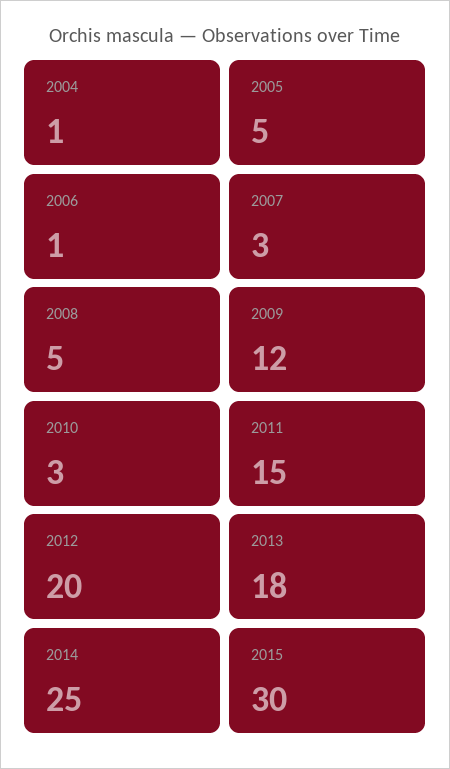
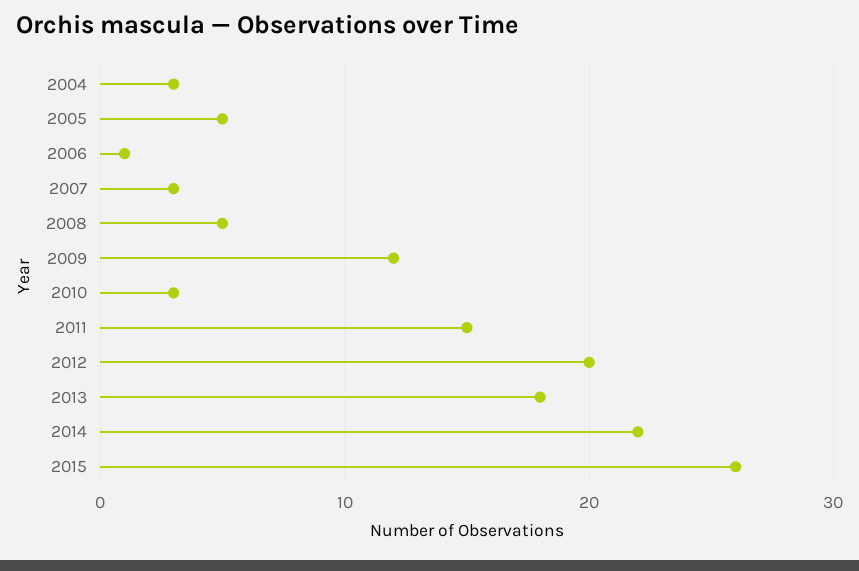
  {
-   "2004": 1,
+   "2004": 3,
    "2005": 5,
    "2006": 1,
    "2007": 3,
    "2008": 5,
    "2009": 12,
    "2010": 3,
    "2011": 15,
    "2012": 20,
    "2013": 18,
-   "2014": 25,
+   "2014": 22,
-   "2015": 30
+   "2015": 26
  }

